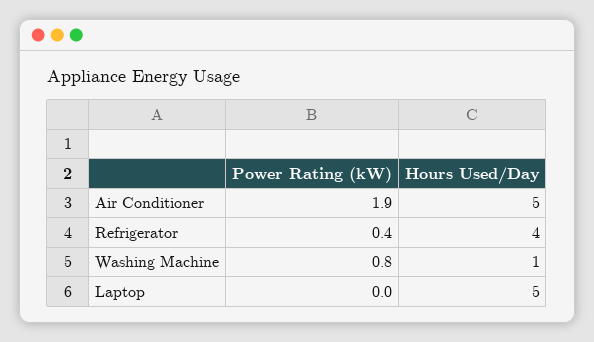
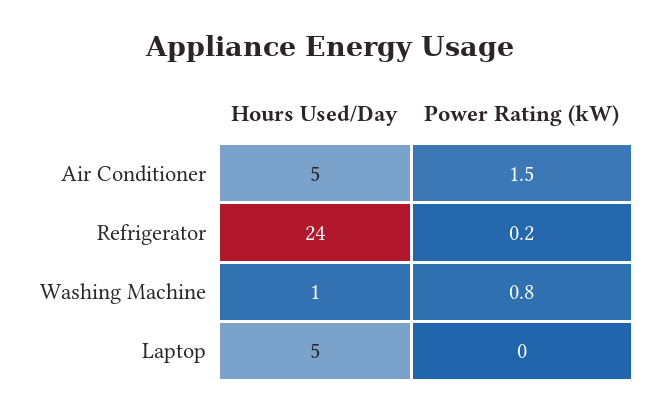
  {
    "Power Rating (kW)": {
-     "Air Conditioner": 1.9,
+     "Air Conditioner": 1.5,
-     "Refrigerator": 0.4,
+     "Refrigerator": 0.2,
      "Washing Machine": 0.8,
      "Laptop": 0
    },
    "Hours Used/Day": {
      "Air Conditioner": 5,
-     "Refrigerator": 4,
+     "Refrigerator": 24,
      "Washing Machine": 1,
      "Laptop": 5
    }
  }

